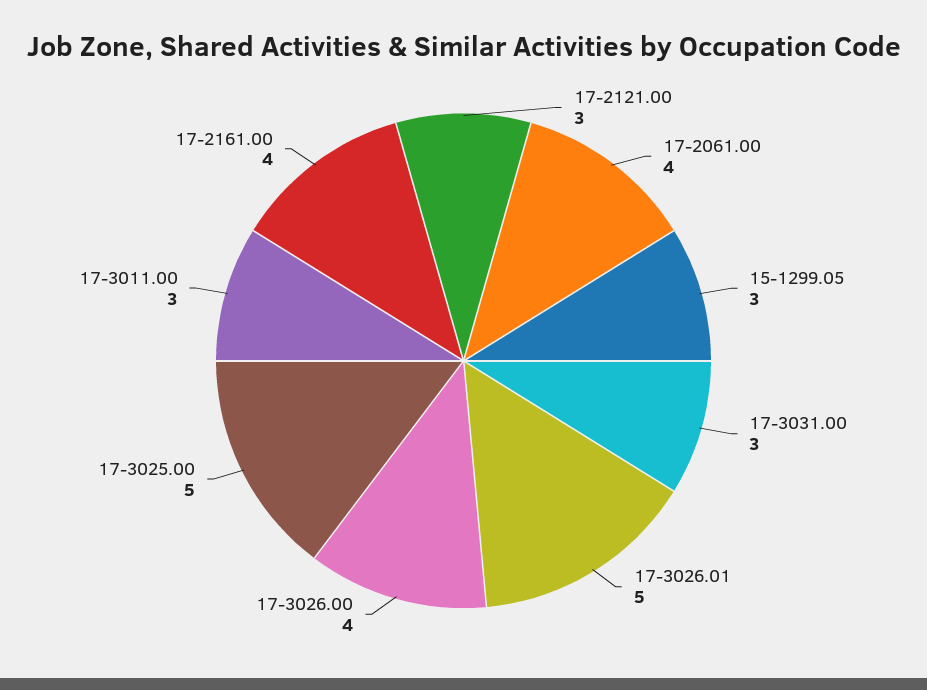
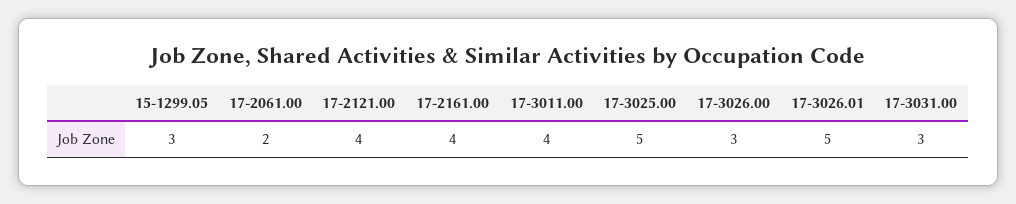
  {
-   "17-2121.00": 3,
+   "17-2121.00": 4,
-   "17-2061.00": 4,
+   "17-2061.00": 2,
    "15-1299.05": 3,
    "17-3031.00": 3,
    "17-3026.01": 5,
-   "17-3026.00": 4,
+   "17-3026.00": 3,
    "17-3025.00": 5,
-   "17-3011.00": 3,
+   "17-3011.00": 4,
    "17-2161.00": 4
  }

